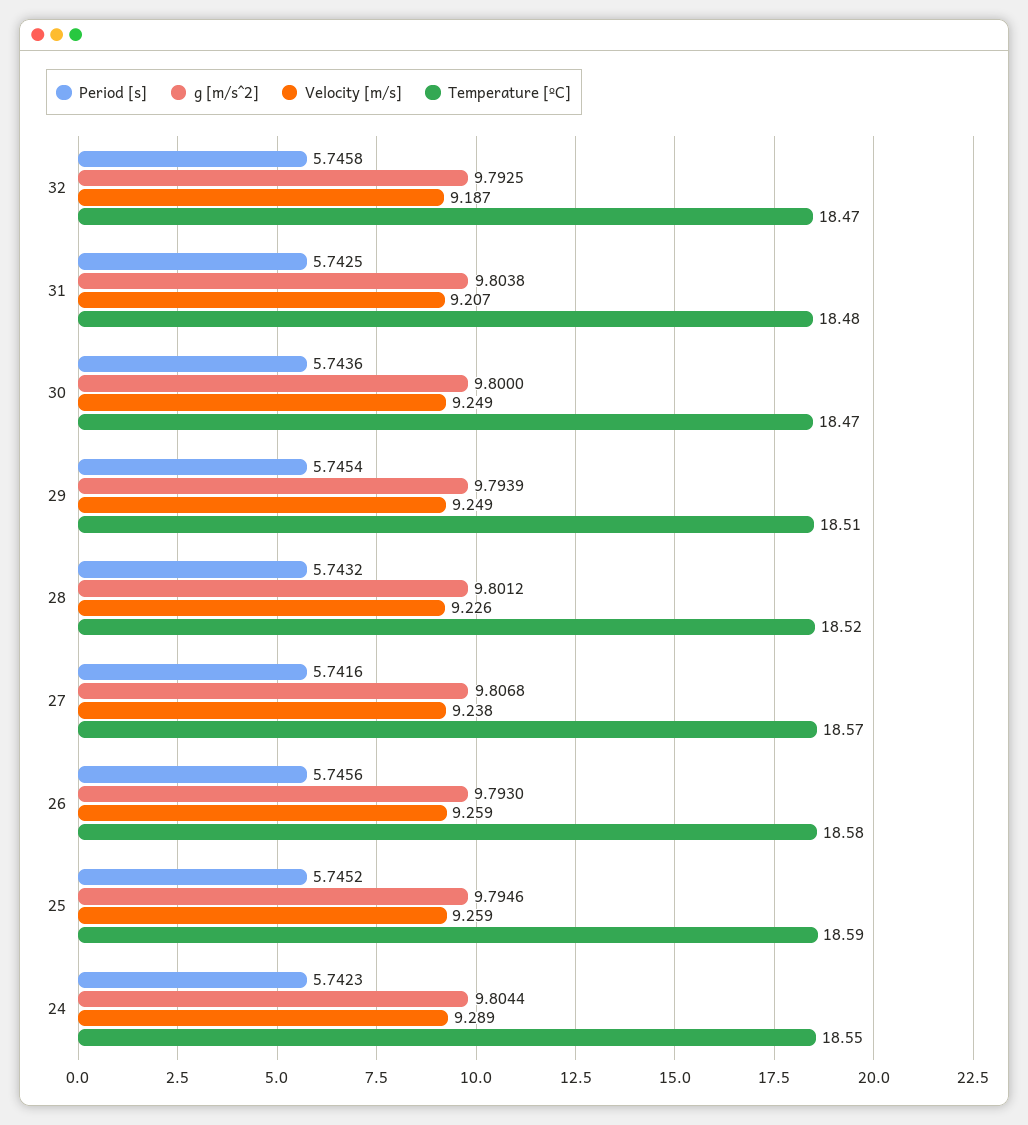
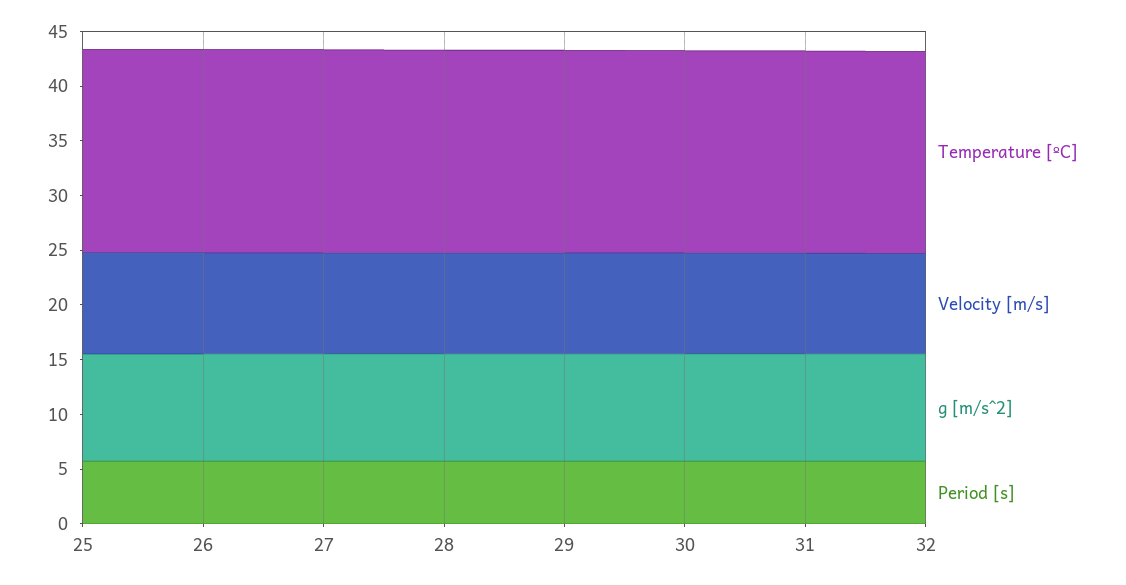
  {
    "Period [s]": {
      "32": 5.7458,
      "31": 5.7425,
      "30": 5.7436,
      "29": 5.7454,
      "28": 5.7432,
      "27": 5.7416,
      "26": 5.7456,
-     "25": 5.7452,
+     "25": 5.7452
-     "24": 5.7423
    },
    "g [m/s^2]": {
      "32": 9.7925,
      "31": 9.8038,
      "30": 9.8,
      "29": 9.7939,
      "28": 9.8012,
      "27": 9.8068,
      "26": 9.793,
-     "25": 9.7946,
+     "25": 9.7946
-     "24": 9.8044
    },
    "Velocity [m/s]": {
      "32": 9.187,
      "31": 9.207,
      "30": 9.249,
      "29": 9.249,
      "28": 9.226,
      "27": 9.238,
      "26": 9.259,
-     "25": 9.259,
+     "25": 9.259
-     "24": 9.289
    },
    "Temperature [ºC]": {
      "32": 18.47,
      "31": 18.48,
      "30": 18.47,
      "29": 18.51,
      "28": 18.52,
      "27": 18.57,
      "26": 18.58,
-     "25": 18.59,
+     "25": 18.59
-     "24": 18.55
    }
  }

